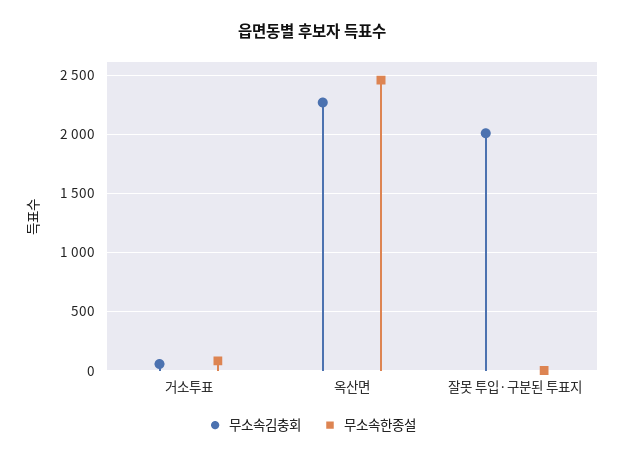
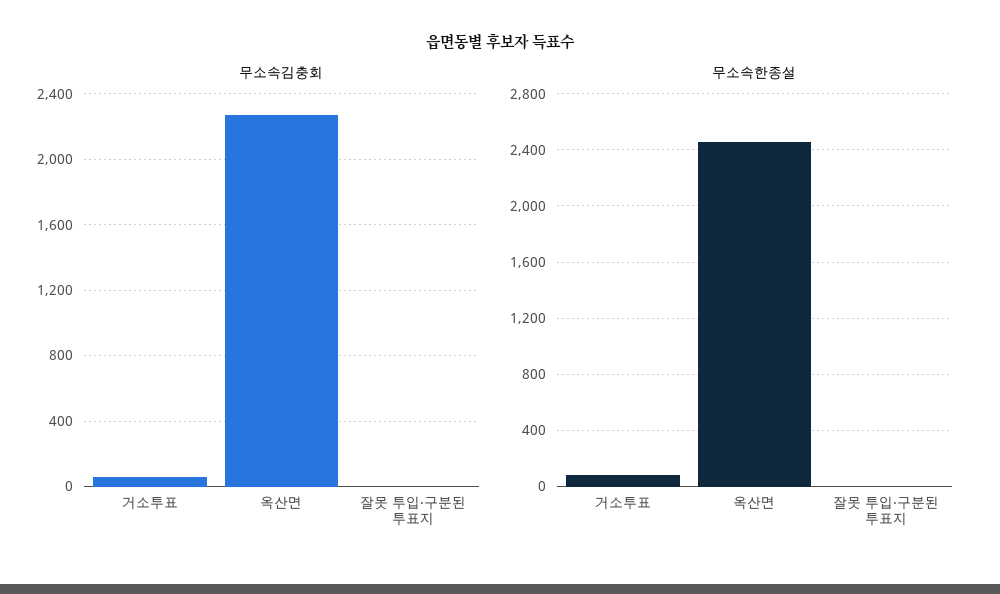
  {
    "무소속김충회": {
      "거소투표": 50,
      "옥산면": 2250,
-     "잘못 투입·구분된 투표지": 2000
+     "잘못 투입·구분된 투표지": 0
    },
    "무소속한종설": {
      "거소투표": 100,
      "옥산면": 2450,
      "잘못 투입·구분된 투표지": 0
    }
  }

